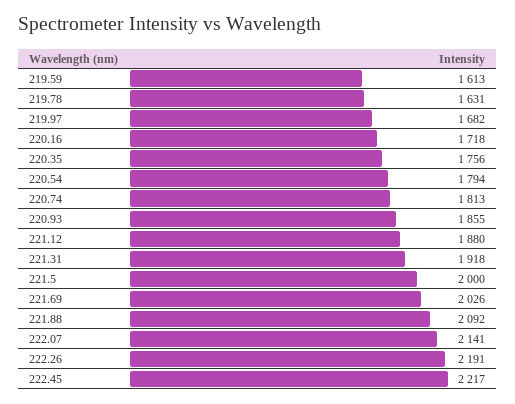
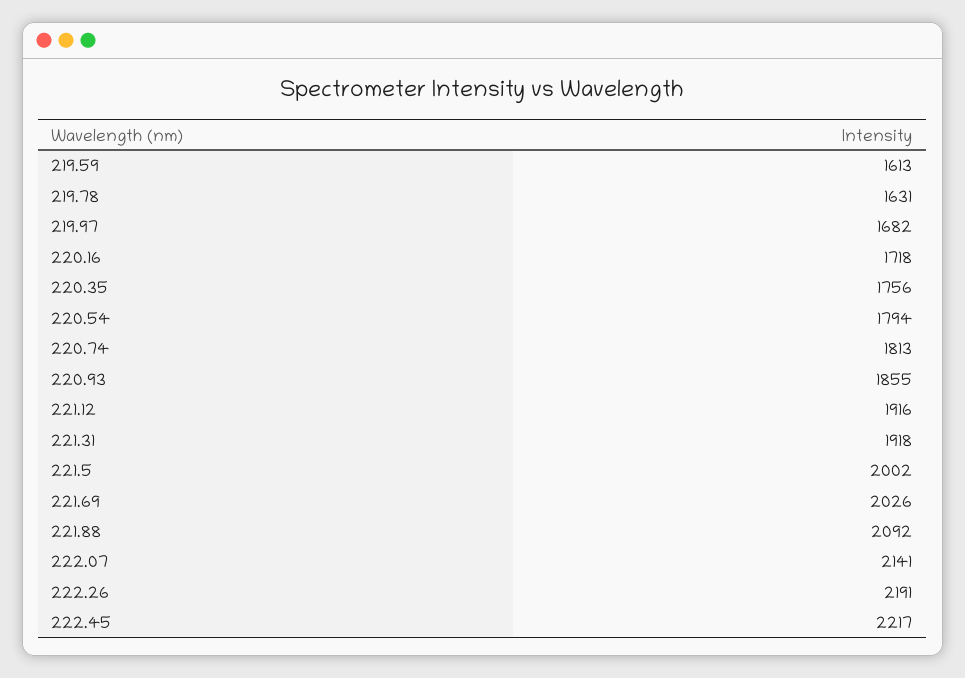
  {
    "219.59": 1613,
    "219.78": 1631,
    "219.97": 1682,
    "220.16": 1718,
    "220.35": 1756,
    "220.54": 1794,
    "220.74": 1813,
    "220.93": 1855,
-   "221.12": 1880,
+   "221.12": 1916,
    "221.31": 1918,
-   "221.5": 2000,
+   "221.5": 2002,
    "221.69": 2026,
    "221.88": 2092,
    "222.07": 2141,
    "222.26": 2191,
    "222.45": 2217
  }

